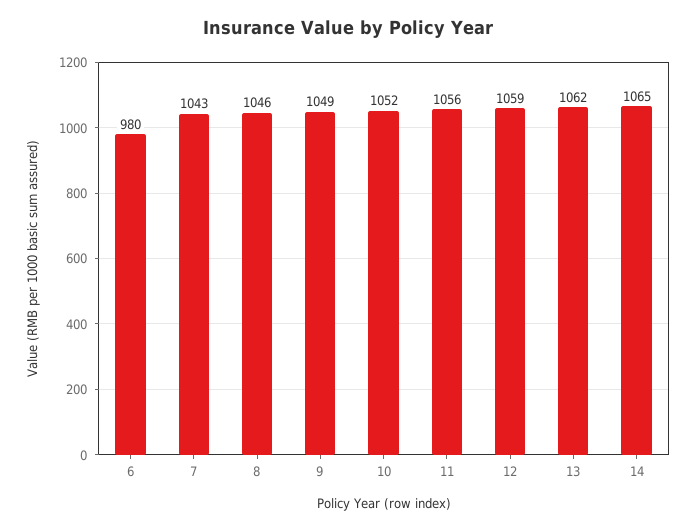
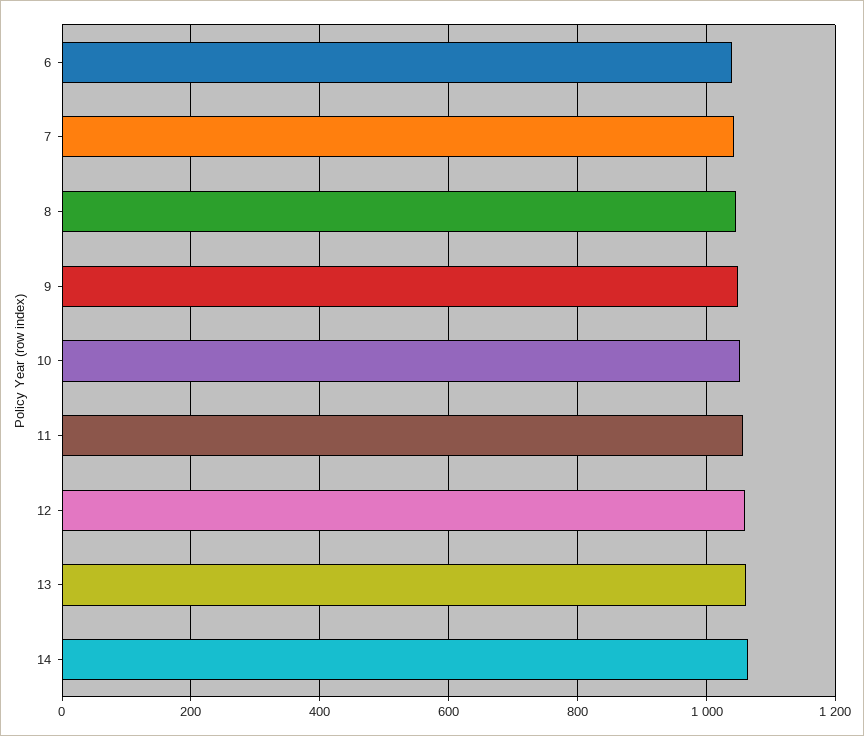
  {
-   "6": 980,
+   "6": 1040,
    "7": 1043,
    "8": 1046,
    "9": 1049,
    "10": 1052,
    "11": 1056,
    "12": 1059,
    "13": 1062,
    "14": 1065
  }

